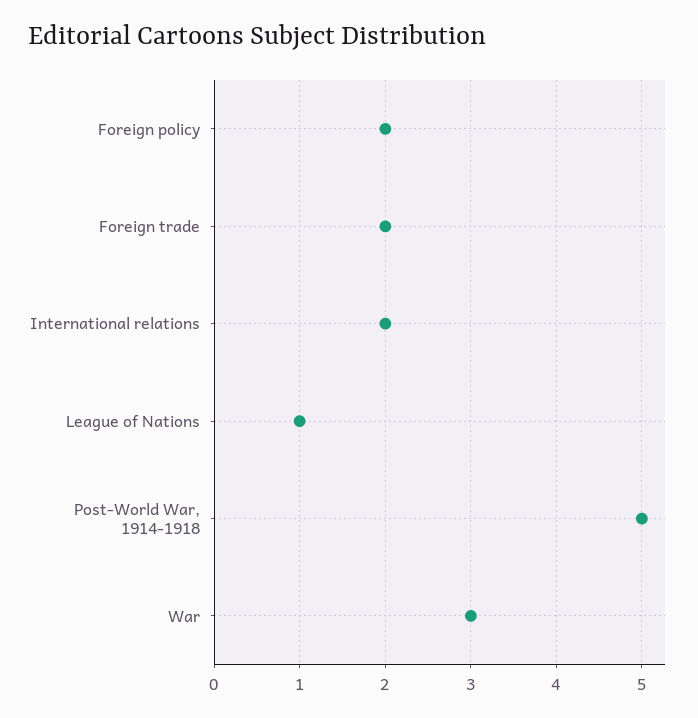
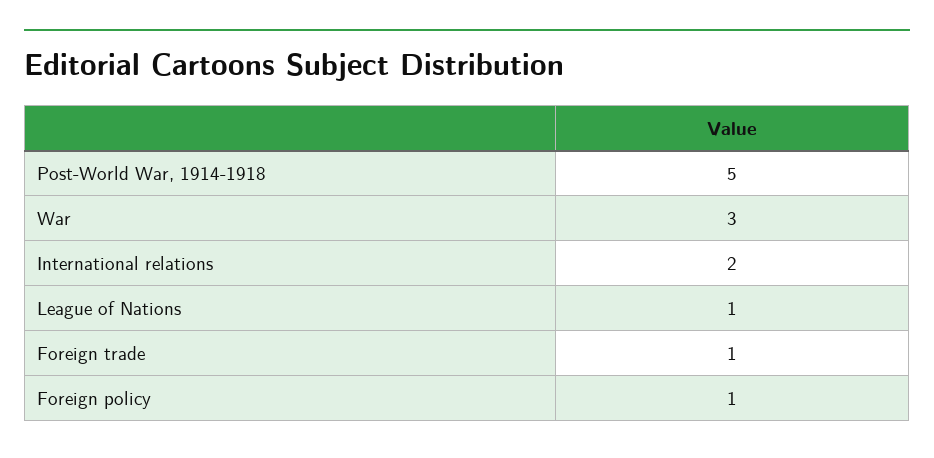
  {
-   "Foreign policy": 2,
+   "Foreign policy": 1,
-   "Foreign trade": 2,
+   "Foreign trade": 1,
    "International relations": 2,
    "League of Nations": 1,
    "Post-World War, 1914-1918": 5,
    "War": 3
  }

